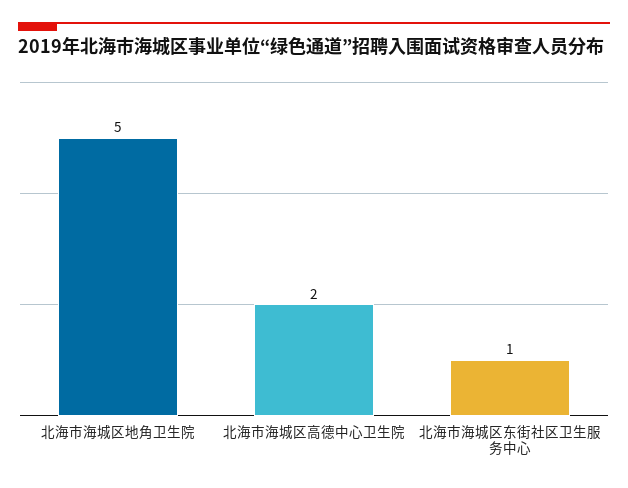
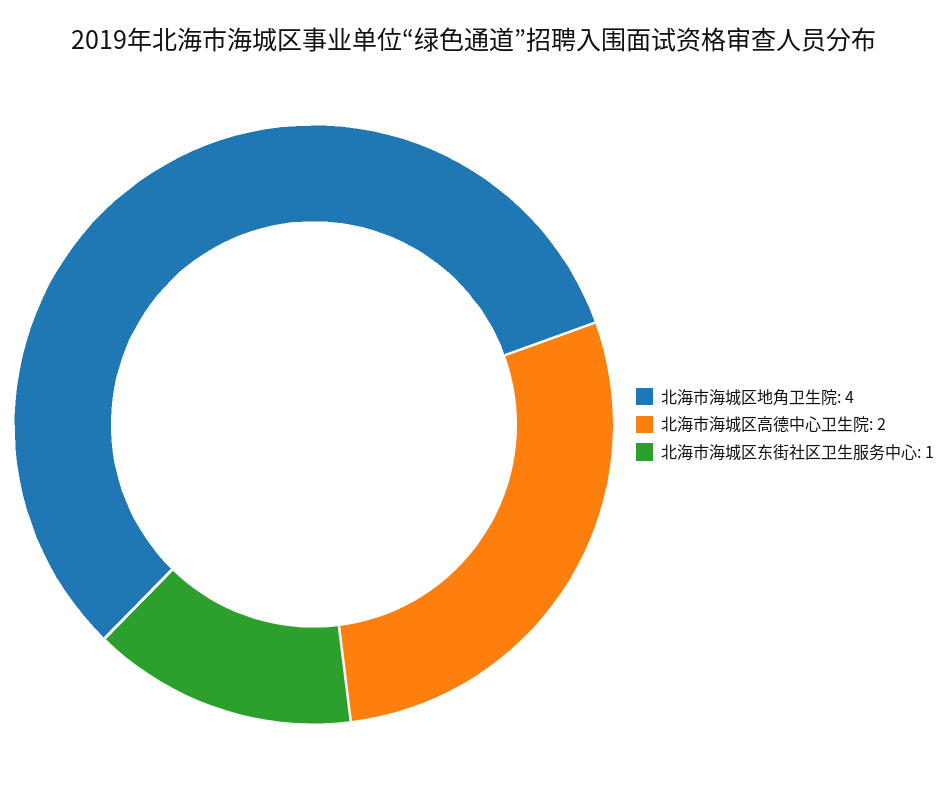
  {
-   "北海市海城区地角卫生院": 5,
+   "北海市海城区地角卫生院": 4,
    "北海市海城区高德中心卫生院": 2,
    "北海市海城区东街社区卫生服务中心": 1
  }

